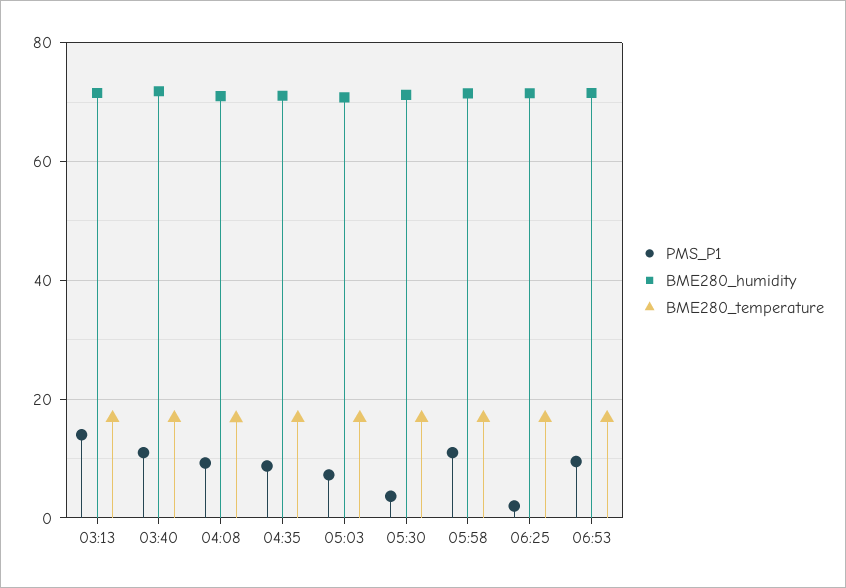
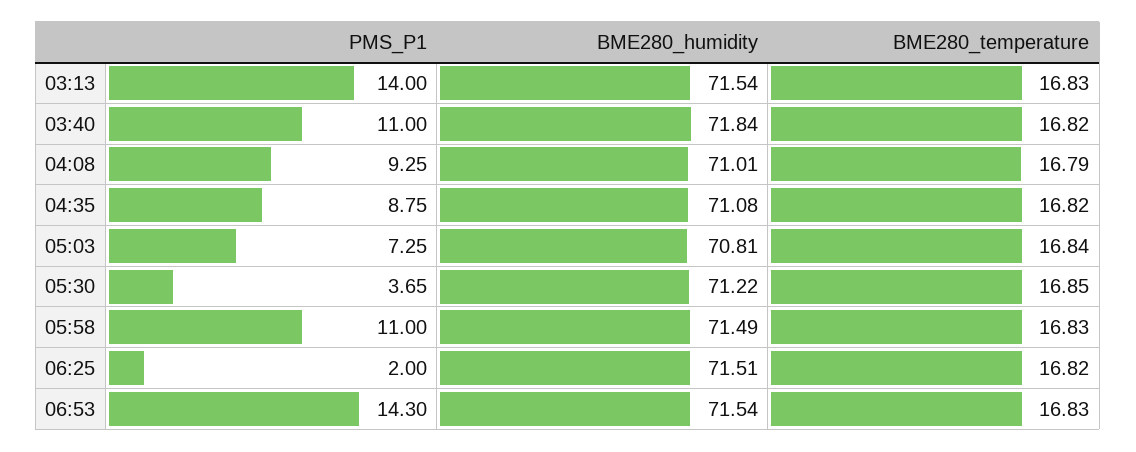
  {
    "PMS_P1": {
      "03:13": 14,
      "03:40": 11,
      "04:08": 9.25,
      "04:35": 8.75,
      "05:03": 7.25,
      "05:30": 3.65,
      "05:58": 11,
      "06:25": 2,
-     "06:53": 10
+     "06:53": 14.3
    },
    "BME280_humidity": {
      "03:13": 71.54,
      "03:40": 71.84,
      "04:08": 71.01,
      "04:35": 71.08,
      "05:03": 70.81,
      "05:30": 71.22,
      "05:58": 71.49,
      "06:25": 71.51,
      "06:53": 71.54
    },
    "BME280_temperature": {
      "03:13": 16.83,
      "03:40": 16.82,
      "04:08": 16.79,
      "04:35": 16.82,
      "05:03": 16.84,
      "05:30": 16.85,
      "05:58": 16.83,
      "06:25": 16.82,
      "06:53": 16.83
    }
  }

